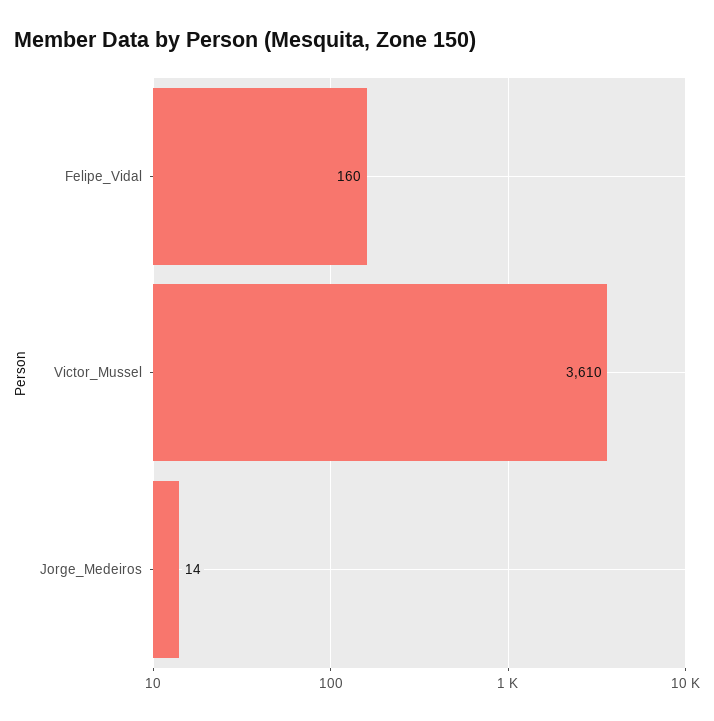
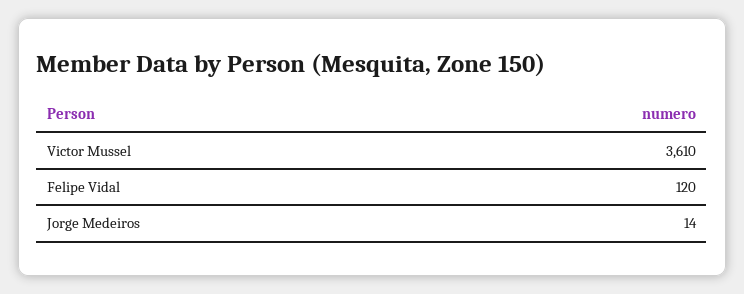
  {
-   "Felipe_Vidal": 160,
+   "Felipe_Vidal": 120,
    "Victor_Mussel": 3610,
    "Jorge_Medeiros": 14
  }

